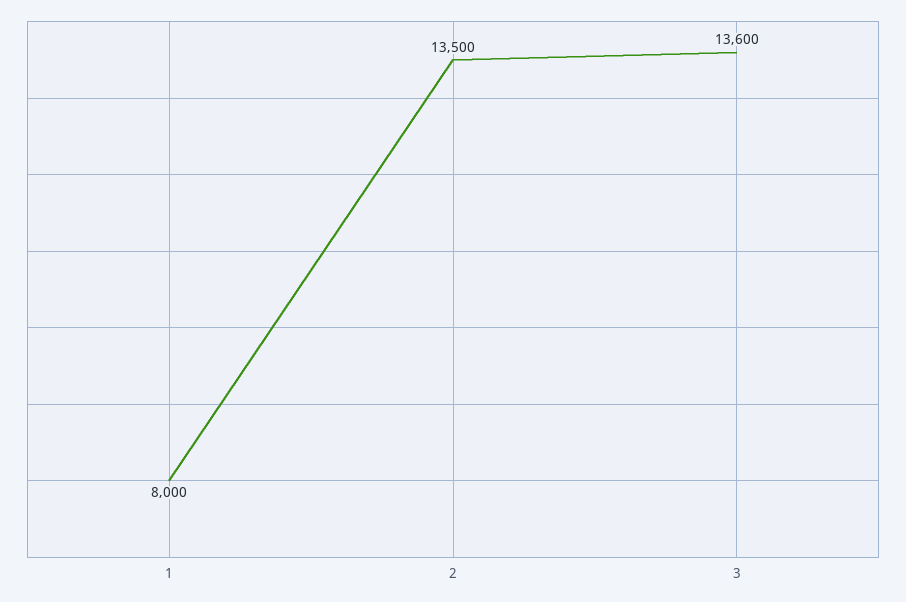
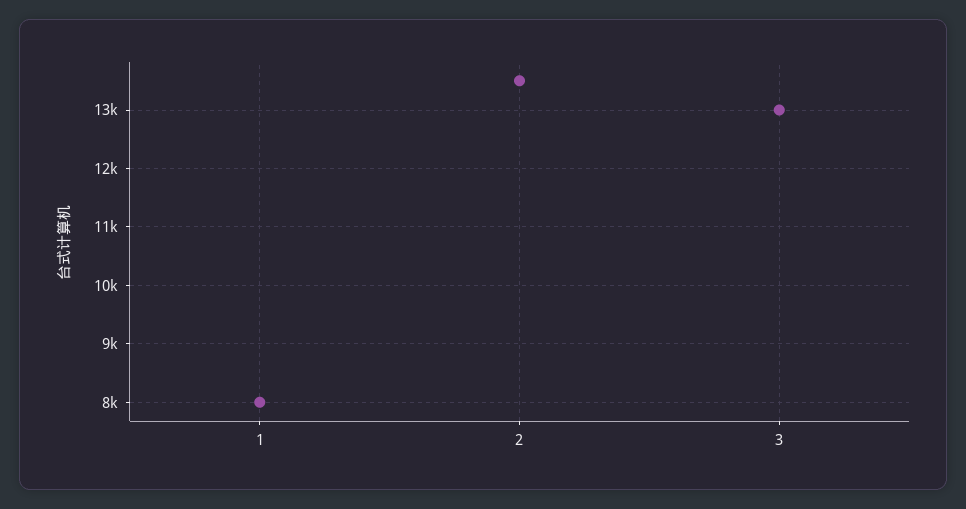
  {
    "1": 8000,
    "2": 13500,
-   "3": 13600
+   "3": 13000
  }

